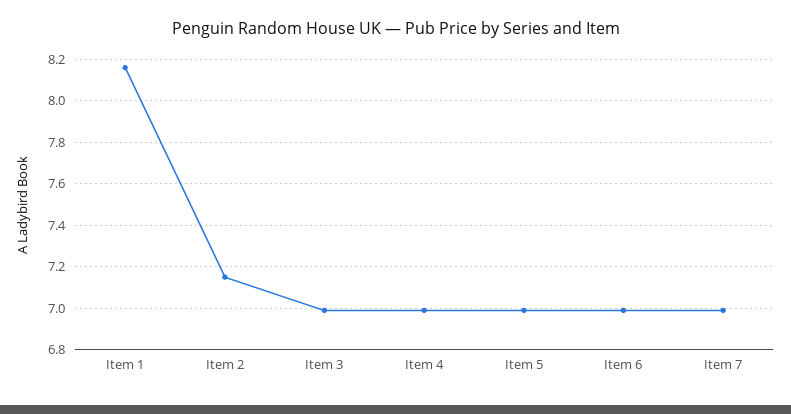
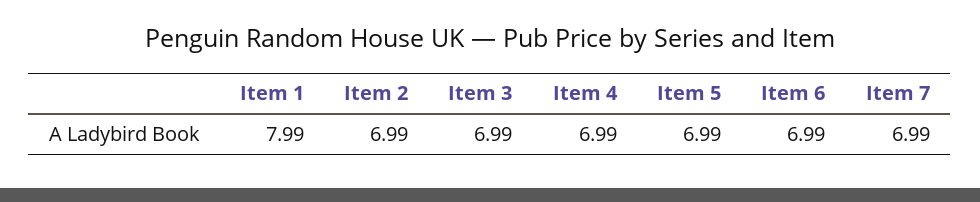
  {
-   "Item 1": 8.15,
+   "Item 1": 7.99,
-   "Item 2": 7.15,
+   "Item 2": 6.99,
    "Item 3": 6.99,
    "Item 4": 6.99,
    "Item 5": 6.99,
    "Item 6": 6.99,
    "Item 7": 6.99
  }

